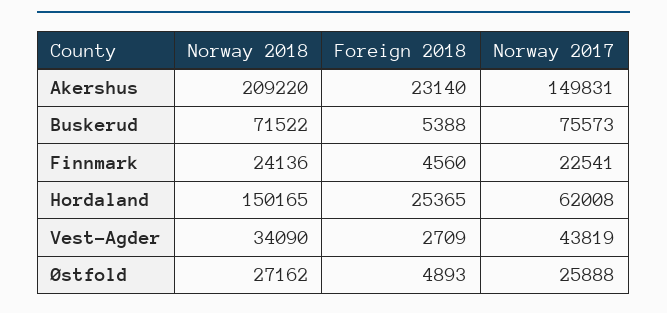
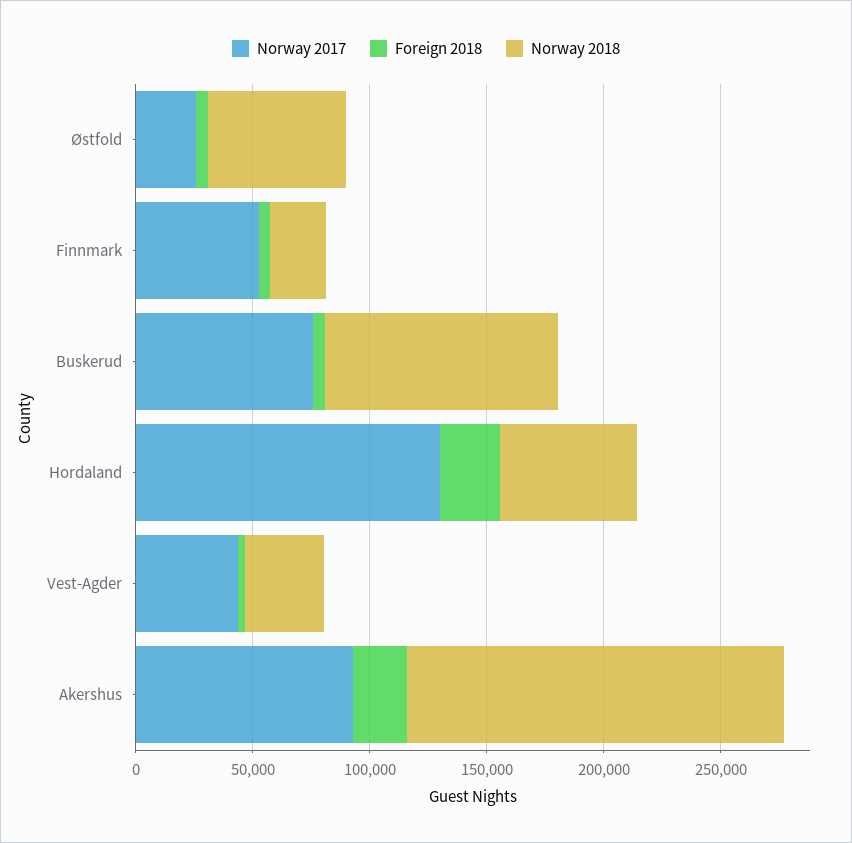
  {
    "Norway 2018": {
-     "Akershus": 209220,
+     "Akershus": 160000,
-     "Buskerud": 71522,
+     "Buskerud": 100000,
      "Finnmark": 24136,
-     "Hordaland": 150165,
+     "Hordaland": 60000,
      "Vest-Agder": 34090,
-     "Østfold": 27162
+     "Østfold": 60000
    },
    "Foreign 2018": {
      "Akershus": 23140,
      "Buskerud": 5388,
      "Finnmark": 4560,
      "Hordaland": 25365,
      "Vest-Agder": 2709,
      "Østfold": 4893
    },
    "Norway 2017": {
-     "Akershus": 149831,
+     "Akershus": 90000,
      "Buskerud": 75573,
-     "Finnmark": 22541,
+     "Finnmark": 50000,
-     "Hordaland": 62008,
+     "Hordaland": 130000,
      "Vest-Agder": 43819,
      "Østfold": 25888
    }
  }

